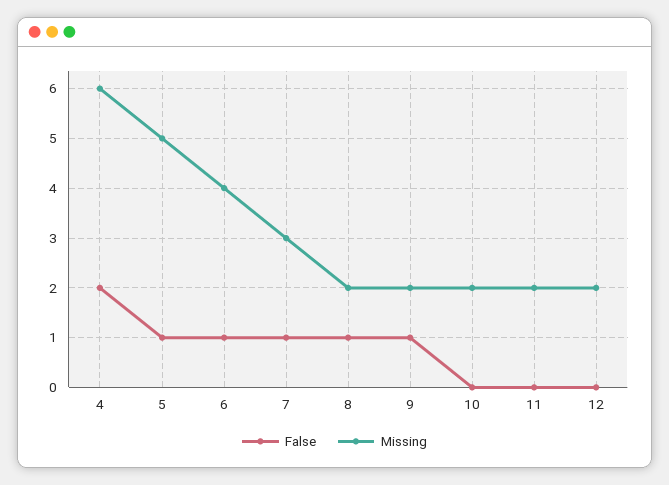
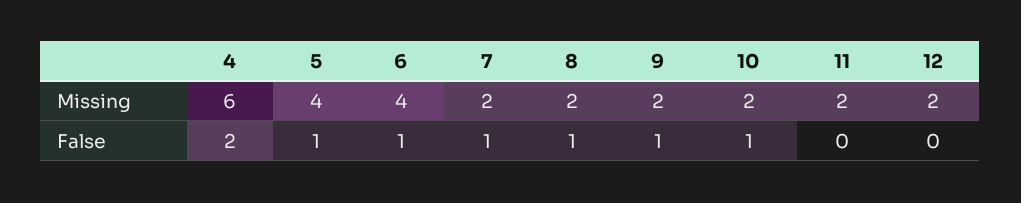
  {
    "False": {
      "4": 2,
      "5": 1,
      "6": 1,
      "7": 1,
      "8": 1,
      "9": 1,
-     "10": 0,
+     "10": 1,
      "11": 0,
      "12": 0
    },
    "Missing": {
      "4": 6,
-     "5": 5,
+     "5": 4,
      "6": 4,
-     "7": 3,
+     "7": 2,
      "8": 2,
      "9": 2,
      "10": 2,
      "11": 2,
      "12": 2
    }
  }

